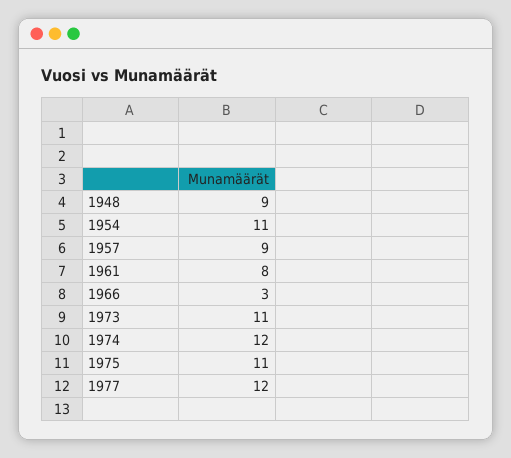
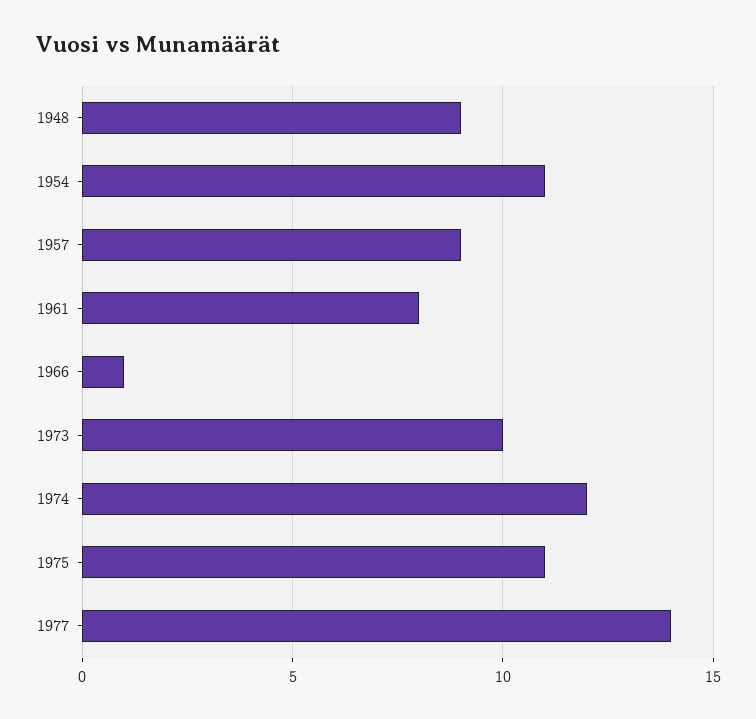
  {
    "1948": 9,
    "1954": 11,
    "1957": 9,
    "1961": 8,
-   "1966": 3,
+   "1966": 1,
-   "1973": 11,
+   "1973": 10,
    "1974": 12,
    "1975": 11,
-   "1977": 12
+   "1977": 14
  }

